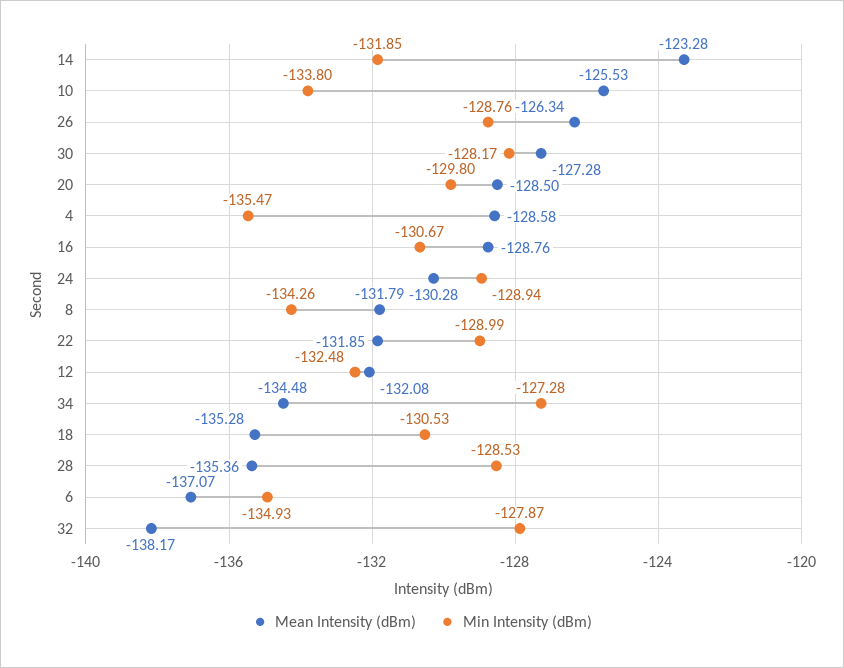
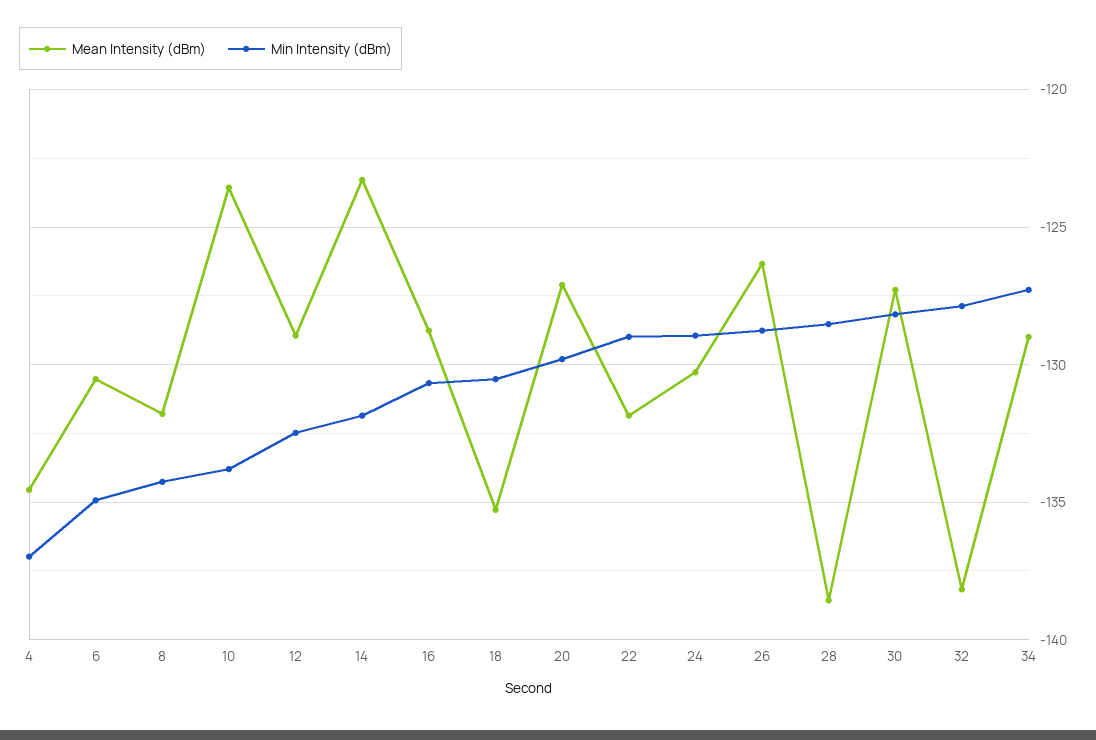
  {
    "Mean Intensity (dBm)": {
      "14": -123.28,
-     "10": -125.53,
+     "10": -123.5,
      "26": -126.34,
      "30": -127.28,
-     "20": -128.5,
+     "20": -127,
-     "4": -128.58,
+     "4": -134.5,
      "16": -128.76,
      "24": -130.28,
      "8": -131.79,
      "22": -131.85,
-     "12": -132.08,
+     "12": -129,
-     "34": -134.48,
+     "34": -129,
      "18": -135.28,
-     "28": -135.36,
+     "28": -138.5,
-     "6": -137.07,
+     "6": -130.5,
      "32": -138.17
    },
    "Min Intensity (dBm)": {
      "14": -131.85,
      "10": -133.8,
      "26": -128.76,
      "30": -128.17,
      "20": -129.8,
-     "4": -135.47,
+     "4": -137,
      "16": -130.67,
      "24": -128.94,
      "8": -134.26,
      "22": -128.99,
      "12": -132.48,
      "34": -127.28,
      "18": -130.53,
      "28": -128.53,
      "6": -134.93,
      "32": -127.87
    }
  }

